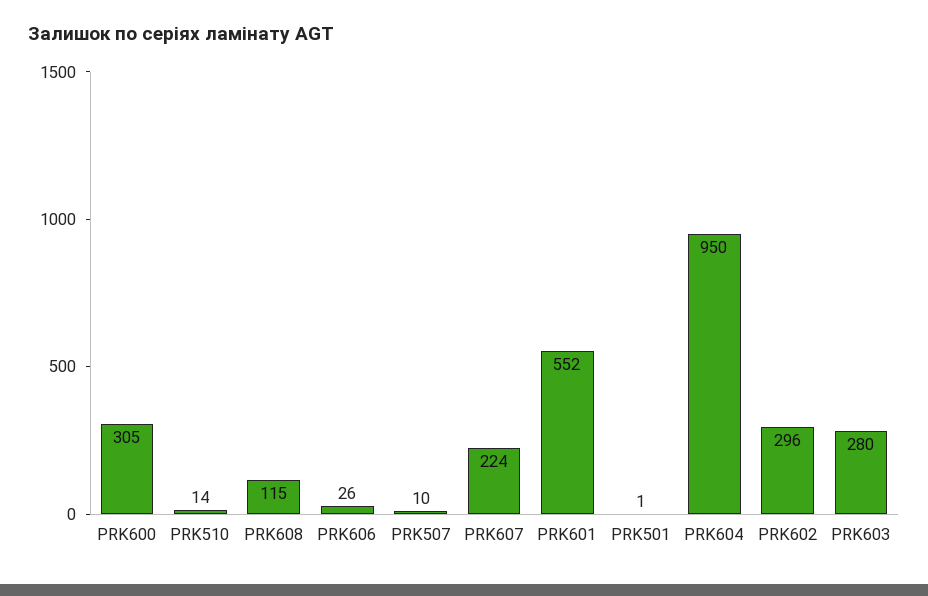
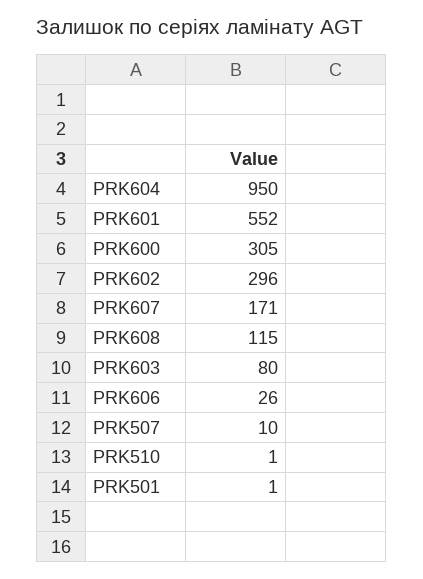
  {
    "PRK600": 305,
-   "PRK510": 14,
+   "PRK510": 1,
    "PRK608": 115,
    "PRK606": 26,
    "PRK507": 10,
-   "PRK607": 224,
+   "PRK607": 171,
    "PRK601": 552,
    "PRK501": 1,
    "PRK604": 950,
    "PRK602": 296,
-   "PRK603": 280
+   "PRK603": 80
  }

